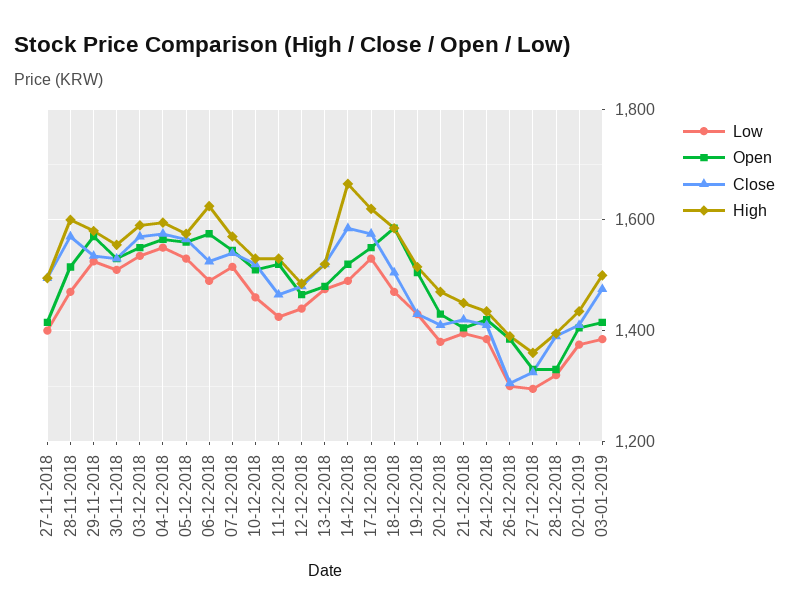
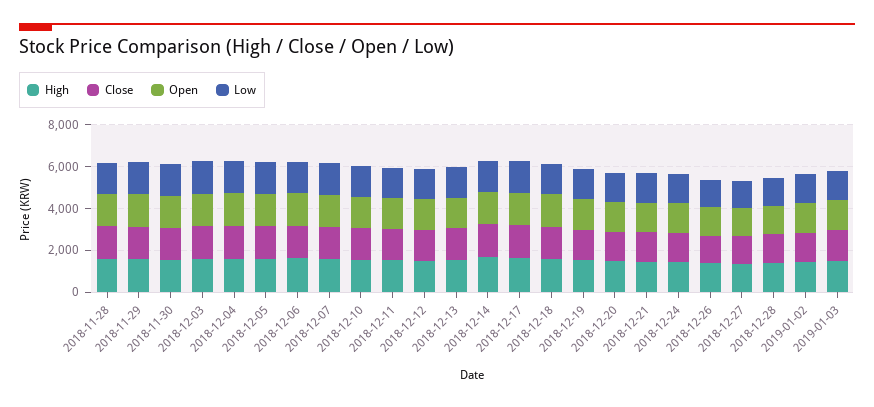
  {
    "Low": {
-     "27-11-2018": 1400,
      "28-11-2018": 1480,
      "29-11-2018": 1520,
      "30-11-2018": 1520,
      "03-12-2018": 1540,
      "04-12-2018": 1560,
      "05-12-2018": 1540,
      "06-12-2018": 1500,
      "07-12-2018": 1520,
      "10-12-2018": 1460,
      "11-12-2018": 1420,
      "12-12-2018": 1440,
      "13-12-2018": 1480,
      "14-12-2018": 1500,
      "17-12-2018": 1540,
      "18-12-2018": 1480,
      "19-12-2018": 1440,
      "20-12-2018": 1380,
      "21-12-2018": 1400,
      "24-12-2018": 1380,
      "26-12-2018": 1300,
      "27-12-2018": 1300,
      "28-12-2018": 1320,
      "02-01-2019": 1380,
      "03-01-2019": 1380
    },
    "Open": {
-     "27-11-2018": 1420,
      "28-11-2018": 1520,
      "29-11-2018": 1580,
      "30-11-2018": 1540,
      "03-12-2018": 1560,
      "04-12-2018": 1560,
      "05-12-2018": 1560,
      "06-12-2018": 1580,
      "07-12-2018": 1540,
      "10-12-2018": 1520,
      "11-12-2018": 1520,
      "12-12-2018": 1460,
      "13-12-2018": 1480,
      "14-12-2018": 1520,
      "17-12-2018": 1560,
      "18-12-2018": 1580,
      "19-12-2018": 1500,
      "20-12-2018": 1440,
      "21-12-2018": 1400,
      "24-12-2018": 1420,
      "26-12-2018": 1380,
      "27-12-2018": 1340,
      "28-12-2018": 1340,
      "02-01-2019": 1400,
      "03-01-2019": 1420
    },
    "Close": {
-     "27-11-2018": 1500,
      "28-11-2018": 1580,
      "29-11-2018": 1540,
      "30-11-2018": 1540,
      "03-12-2018": 1580,
      "04-12-2018": 1580,
      "05-12-2018": 1560,
      "06-12-2018": 1520,
      "07-12-2018": 1540,
      "10-12-2018": 1520,
      "11-12-2018": 1460,
      "12-12-2018": 1480,
      "13-12-2018": 1520,
      "14-12-2018": 1580,
      "17-12-2018": 1580,
      "18-12-2018": 1500,
      "19-12-2018": 1440,
      "20-12-2018": 1420,
      "21-12-2018": 1420,
      "24-12-2018": 1420,
      "26-12-2018": 1300,
      "27-12-2018": 1320,
      "28-12-2018": 1400,
      "02-01-2019": 1420,
      "03-01-2019": 1480
    },
    "High": {
-     "27-11-2018": 1500,
      "28-11-2018": 1600,
      "29-11-2018": 1580,
      "30-11-2018": 1560,
      "03-12-2018": 1600,
      "04-12-2018": 1600,
      "05-12-2018": 1580,
      "06-12-2018": 1620,
      "07-12-2018": 1580,
      "10-12-2018": 1540,
      "11-12-2018": 1540,
      "12-12-2018": 1480,
      "13-12-2018": 1520,
      "14-12-2018": 1660,
      "17-12-2018": 1620,
      "18-12-2018": 1580,
      "19-12-2018": 1520,
      "20-12-2018": 1480,
      "21-12-2018": 1460,
      "24-12-2018": 1440,
      "26-12-2018": 1400,
      "27-12-2018": 1360,
      "28-12-2018": 1400,
      "02-01-2019": 1440,
      "03-01-2019": 1500
    }
  }

